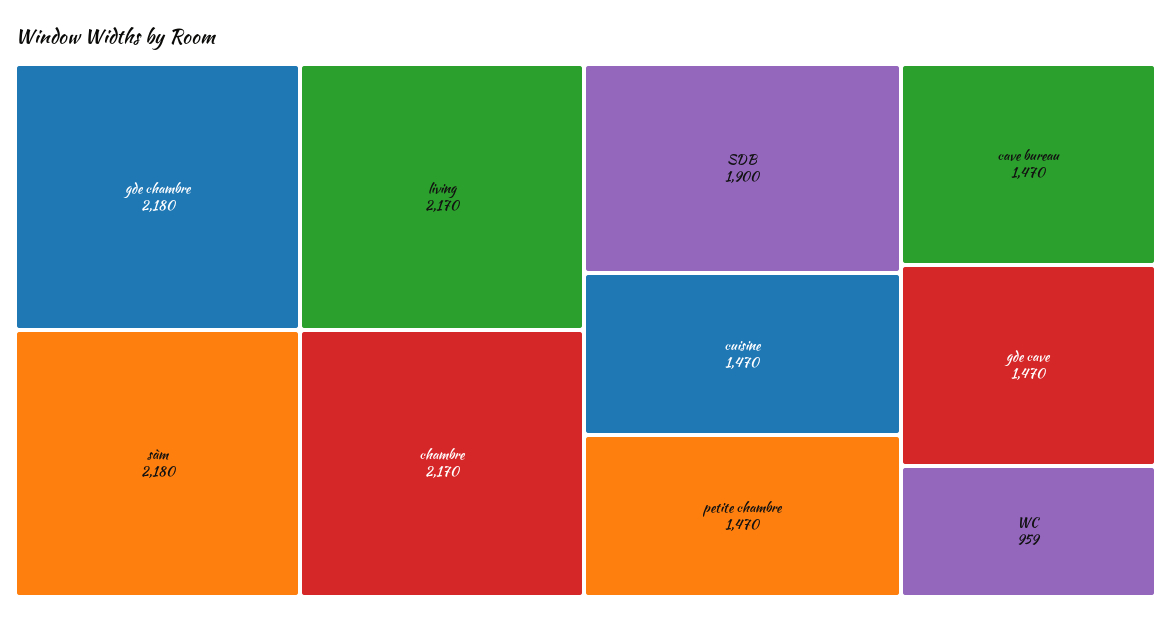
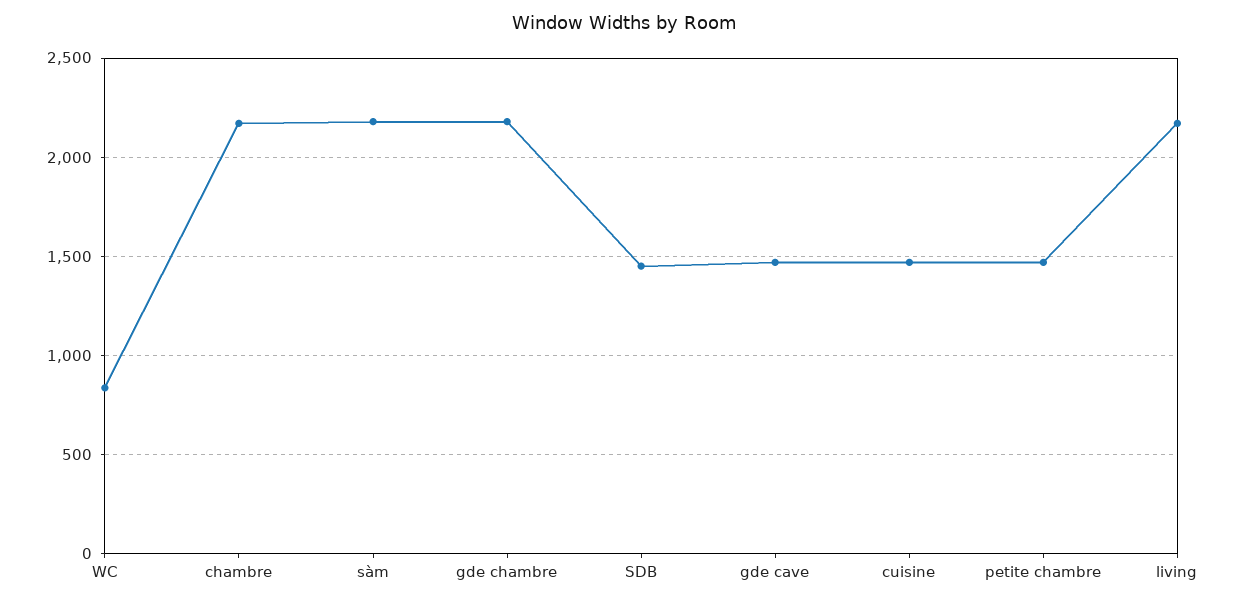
  {
    "gde chambre": 2180,
    "sàm": 2180,
    "living": 2170,
    "chambre": 2170,
-   "SDB": 1900,
+   "SDB": 1450,
    "cuisine": 1470,
    "petite chambre": 1470,
-   "cave bureau": 1470,
    "gde cave": 1470,
-   "WC": 959
+   "WC": 850
  }

